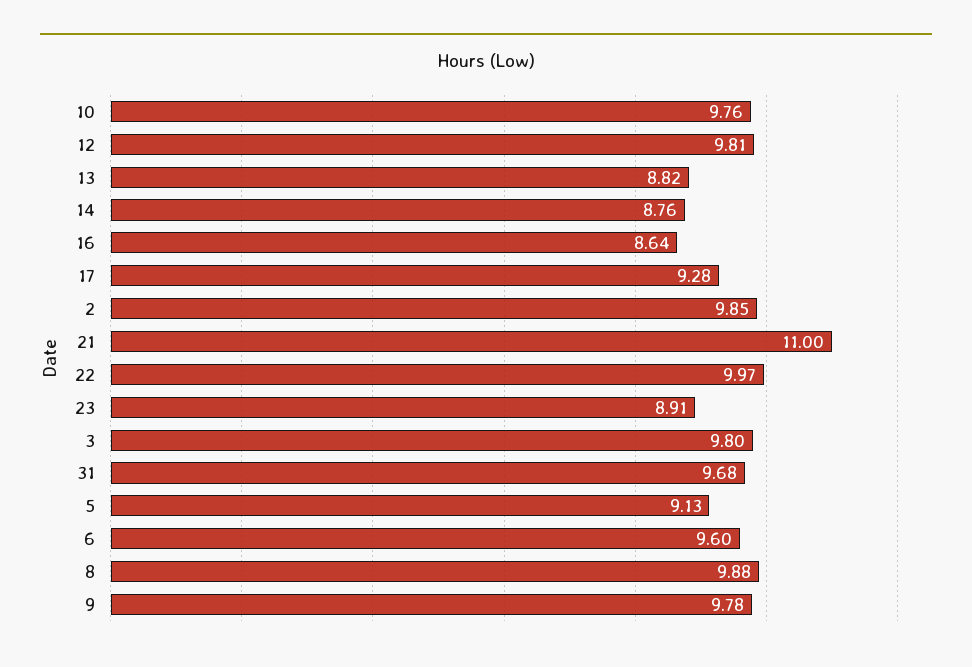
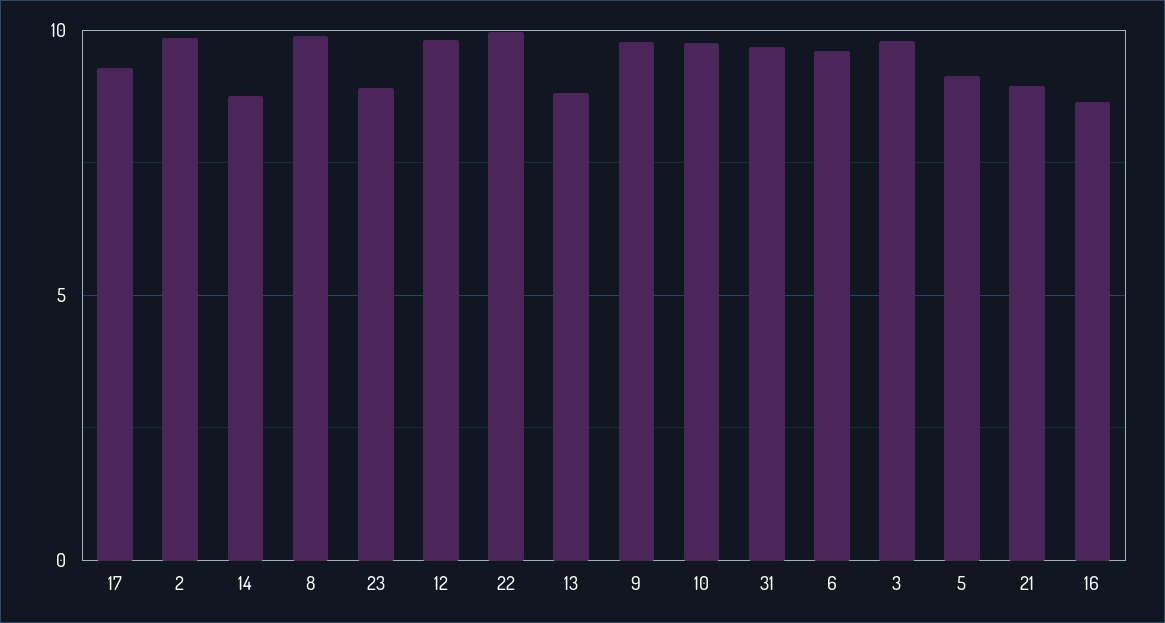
  {
    "10": 9.76,
    "12": 9.81,
    "13": 8.82,
    "14": 8.76,
    "16": 8.64,
    "17": 9.28,
    "2": 9.85,
-   "21": 11,
+   "21": 9,
    "22": 9.97,
    "23": 8.91,
    "3": 9.8,
    "31": 9.68,
    "5": 9.13,
    "6": 9.6,
    "8": 9.88,
    "9": 9.78
  }

